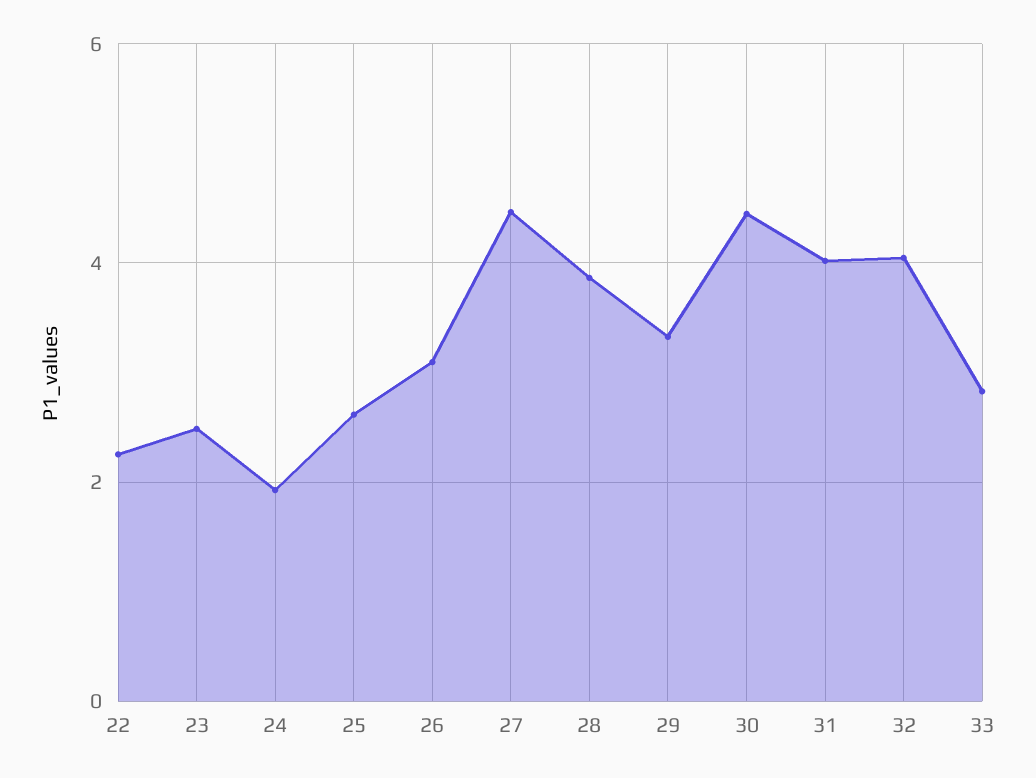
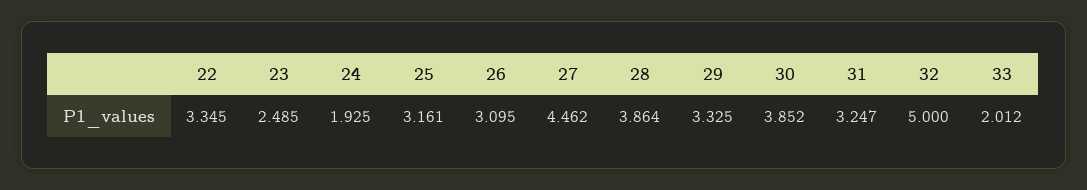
  {
-   "22": 2.2,
+   "22": 3.345,
    "23": 2.485,
    "24": 1.925,
-   "25": 2.6,
+   "25": 3.161,
    "26": 3.095,
    "27": 4.462,
    "28": 3.864,
    "29": 3.325,
-   "30": 4.4,
+   "30": 3.852,
-   "31": 4,
+   "31": 3.247,
-   "32": 4,
+   "32": 5,
-   "33": 2.8
+   "33": 2.012
  }

